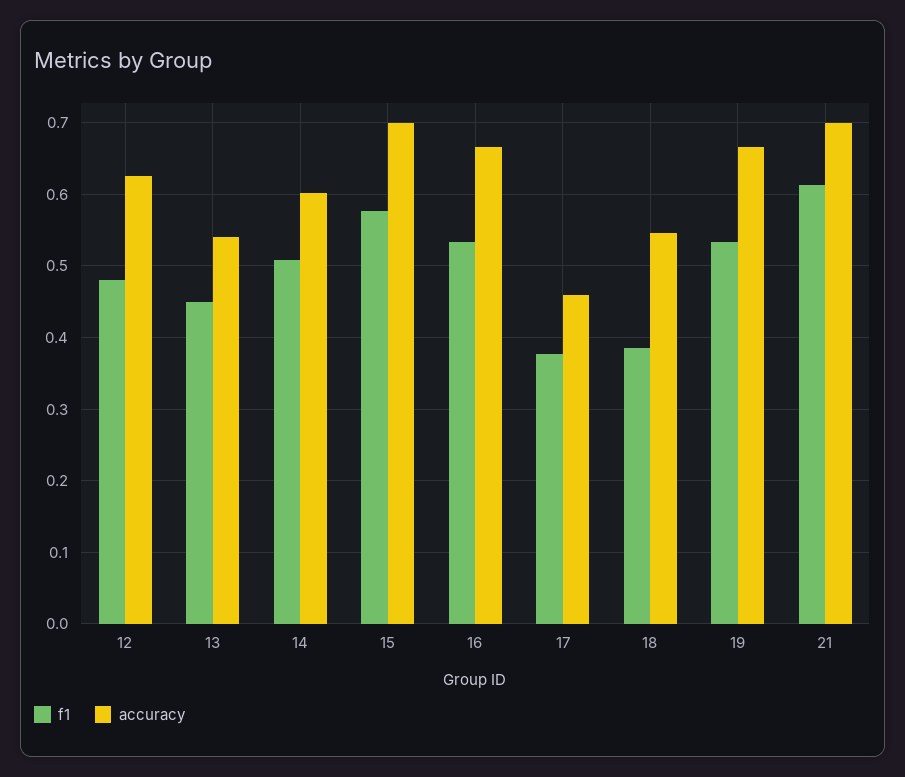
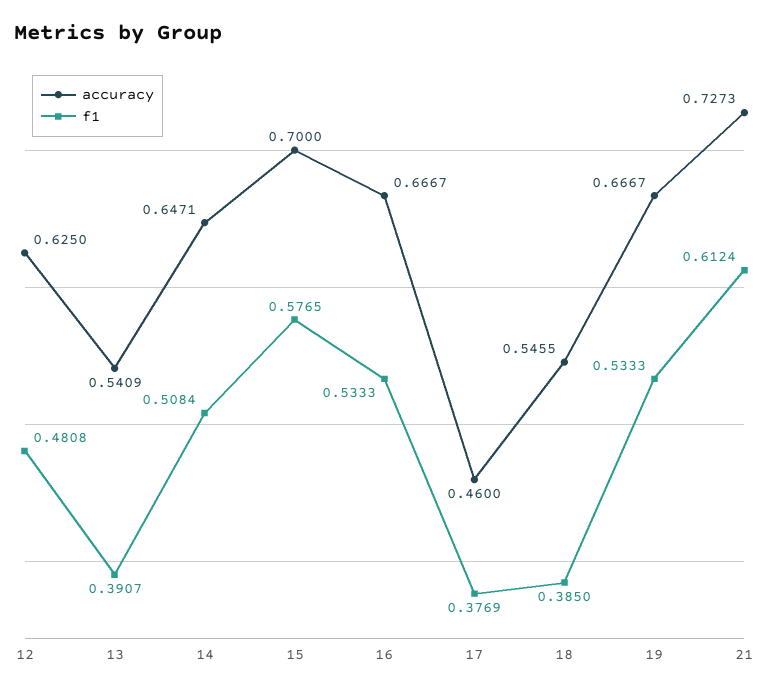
  {
    "f1": {
      "12": 0.4808,
-     "13": 0.45,
+     "13": 0.3907,
      "14": 0.5084,
      "15": 0.5765,
      "16": 0.5333,
      "17": 0.3769,
      "18": 0.385,
      "19": 0.5333,
      "21": 0.6124
    },
    "accuracy": {
      "12": 0.625,
      "13": 0.5409,
-     "14": 0.6,
+     "14": 0.6471,
      "15": 0.7,
      "16": 0.6667,
      "17": 0.46,
      "18": 0.5455,
      "19": 0.6667,
-     "21": 0.7
+     "21": 0.7273
    }
  }

